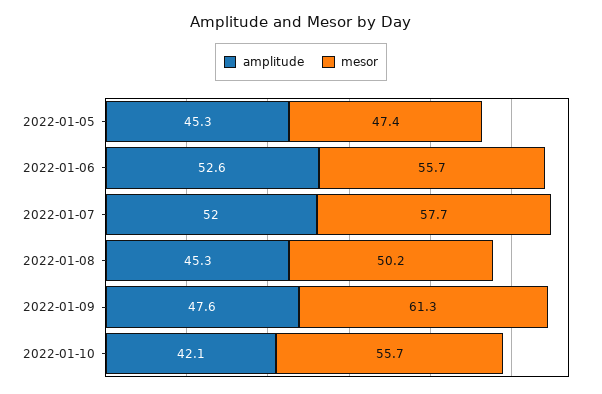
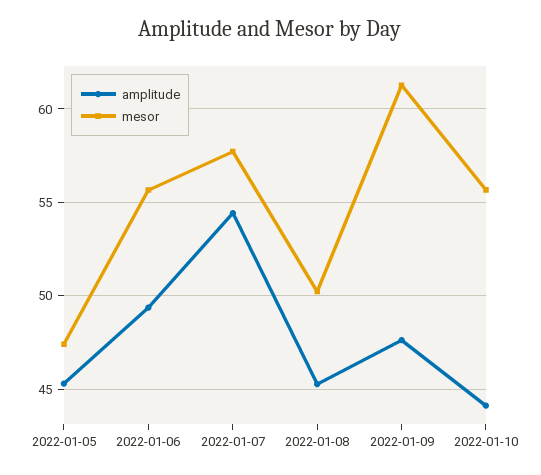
  {
    "amplitude": {
      "2022-01-05": 45.3,
-     "2022-01-06": 52.6,
+     "2022-01-06": 49.5,
-     "2022-01-07": 52,
+     "2022-01-07": 54.5,
      "2022-01-08": 45.3,
      "2022-01-09": 47.6,
-     "2022-01-10": 42.1
+     "2022-01-10": 44
    },
    "mesor": {
      "2022-01-05": 47.4,
      "2022-01-06": 55.7,
      "2022-01-07": 57.7,
      "2022-01-08": 50.2,
      "2022-01-09": 61.3,
      "2022-01-10": 55.7
    }
  }

